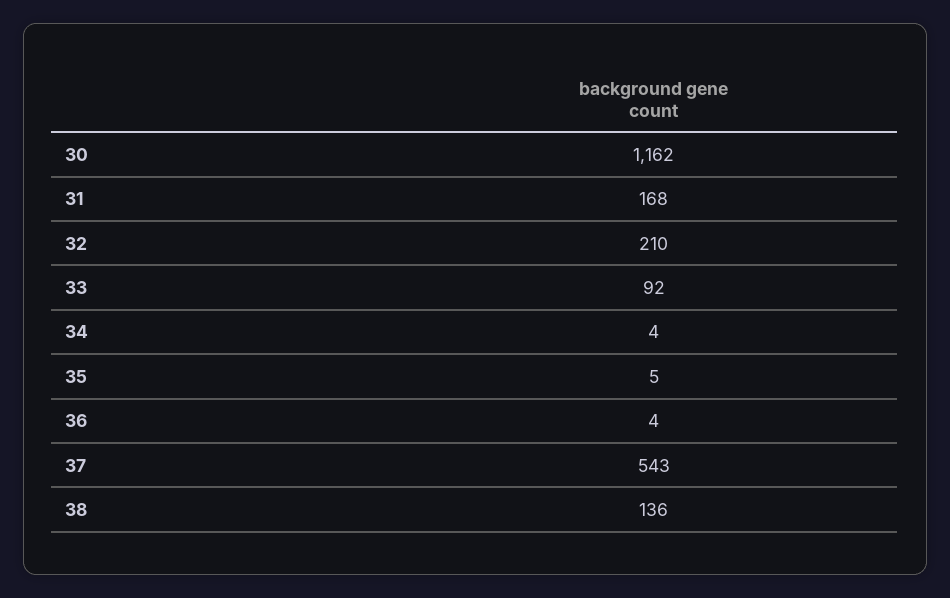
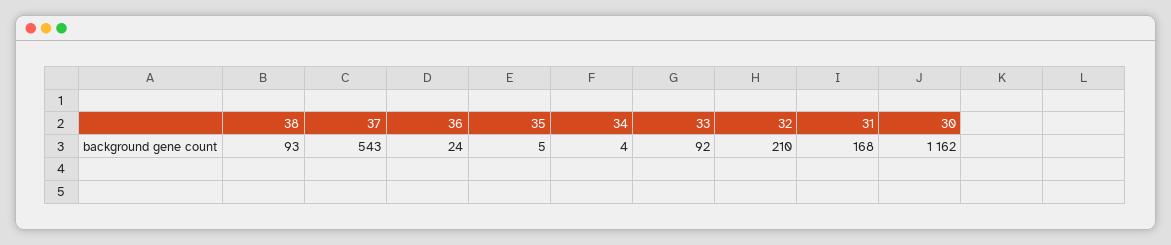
  {
    "30": 1162,
    "31": 168,
    "32": 210,
    "33": 92,
    "34": 4,
    "35": 5,
-   "36": 4,
+   "36": 24,
    "37": 543,
-   "38": 136
+   "38": 93
  }

